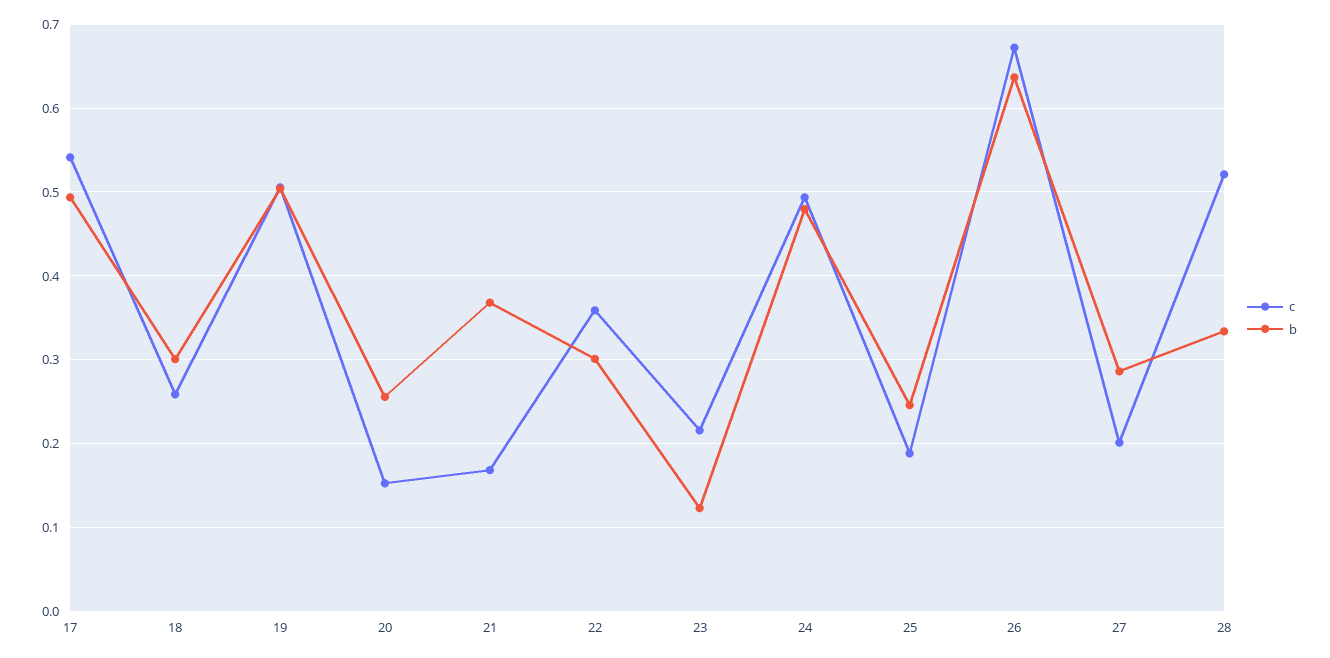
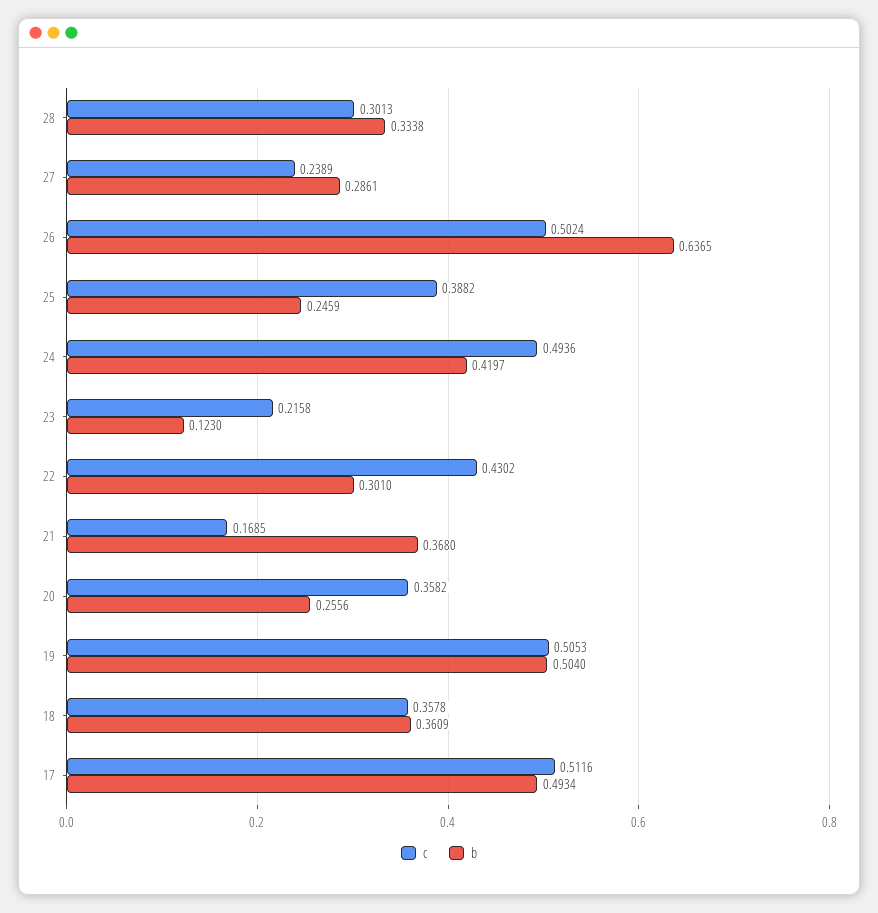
  {
    "c": {
-     "17": 0.54,
+     "17": 0.5116,
-     "18": 0.26,
+     "18": 0.3578,
      "19": 0.5053,
-     "20": 0.15,
+     "20": 0.3582,
      "21": 0.1685,
-     "22": 0.36,
+     "22": 0.4302,
      "23": 0.2158,
      "24": 0.4936,
-     "25": 0.19,
+     "25": 0.3882,
-     "26": 0.67,
+     "26": 0.5024,
-     "27": 0.2,
+     "27": 0.2389,
-     "28": 0.52
+     "28": 0.3013
    },
    "b": {
      "17": 0.4934,
-     "18": 0.3,
+     "18": 0.3609,
      "19": 0.504,
      "20": 0.2556,
      "21": 0.368,
      "22": 0.301,
      "23": 0.123,
-     "24": 0.48,
+     "24": 0.4197,
      "25": 0.2459,
      "26": 0.6365,
      "27": 0.2861,
      "28": 0.3338
    }
  }

